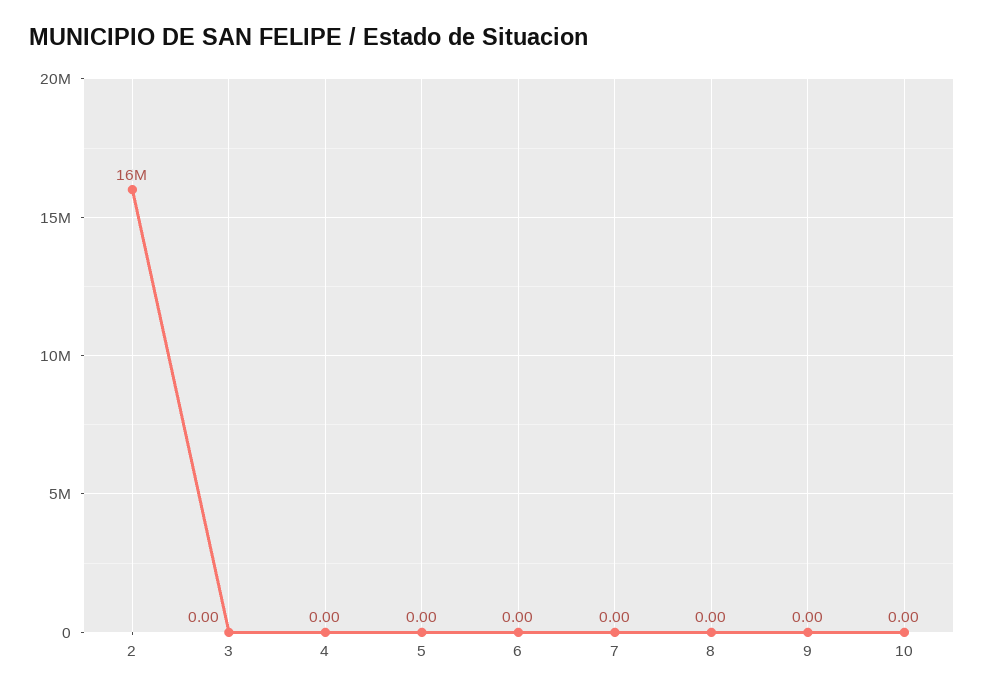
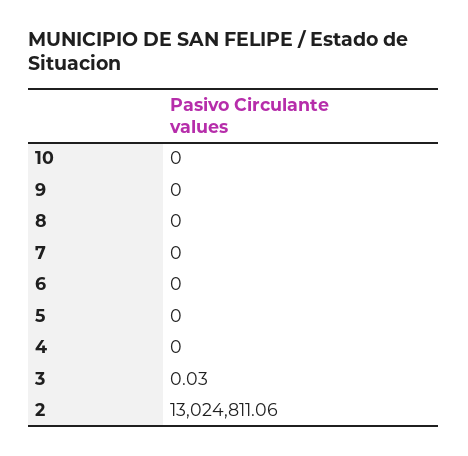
  {
-   "2": 16000000,
+   "2": 13024811.06,
-   "3": 0,
+   "3": 0.03,
    "4": 0,
    "5": 0,
    "6": 0,
    "7": 0,
    "8": 0,
    "9": 0,
    "10": 0
  }

